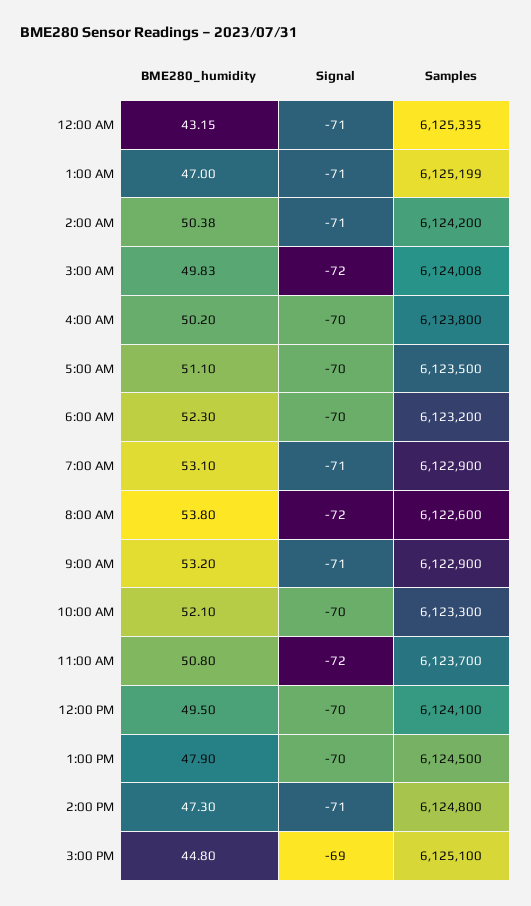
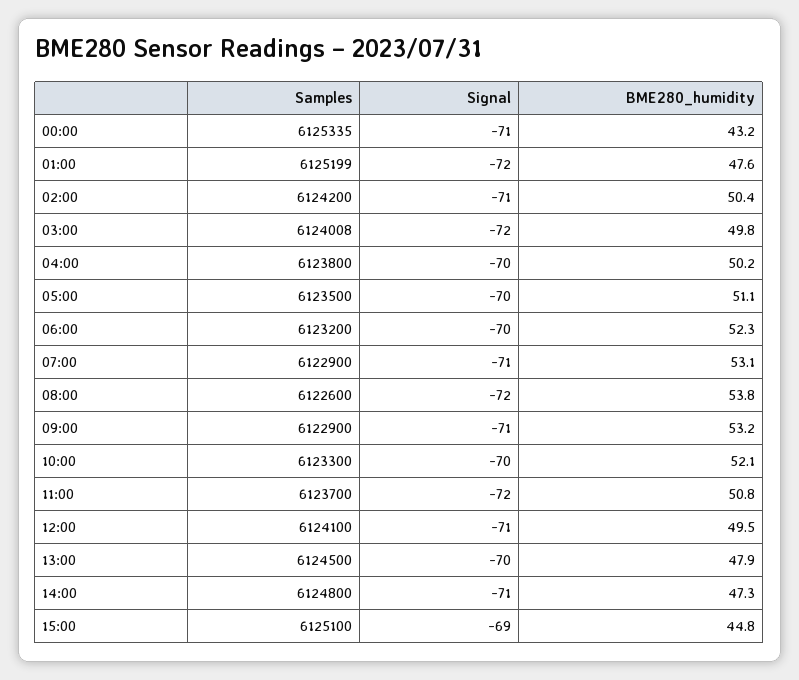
  {
    "BME280_humidity": {
      "12:00 AM": 43.15,
-     "1:00 AM": 47,
+     "1:00 AM": 47.6,
      "2:00 AM": 50.38,
      "3:00 AM": 49.83,
      "4:00 AM": 50.2,
      "5:00 AM": 51.1,
      "6:00 AM": 52.3,
      "7:00 AM": 53.1,
      "8:00 AM": 53.8,
      "9:00 AM": 53.2,
      "10:00 AM": 52.1,
      "11:00 AM": 50.8,
      "12:00 PM": 49.5,
      "1:00 PM": 47.9,
      "2:00 PM": 47.3,
      "3:00 PM": 44.8
    },
    "Signal": {
      "12:00 AM": -71,
-     "1:00 AM": -71,
+     "1:00 AM": -72,
      "2:00 AM": -71,
      "3:00 AM": -72,
      "4:00 AM": -70,
      "5:00 AM": -70,
      "6:00 AM": -70,
      "7:00 AM": -71,
      "8:00 AM": -72,
      "9:00 AM": -71,
      "10:00 AM": -70,
      "11:00 AM": -72,
-     "12:00 PM": -70,
+     "12:00 PM": -71,
      "1:00 PM": -70,
      "2:00 PM": -71,
      "3:00 PM": -69
    },
    "Samples": {
      "12:00 AM": 6125335,
      "1:00 AM": 6125199,
      "2:00 AM": 6124200,
      "3:00 AM": 6124008,
      "4:00 AM": 6123800,
      "5:00 AM": 6123500,
      "6:00 AM": 6123200,
      "7:00 AM": 6122900,
      "8:00 AM": 6122600,
      "9:00 AM": 6122900,
      "10:00 AM": 6123300,
      "11:00 AM": 6123700,
      "12:00 PM": 6124100,
      "1:00 PM": 6124500,
      "2:00 PM": 6124800,
      "3:00 PM": 6125100
    }
  }

